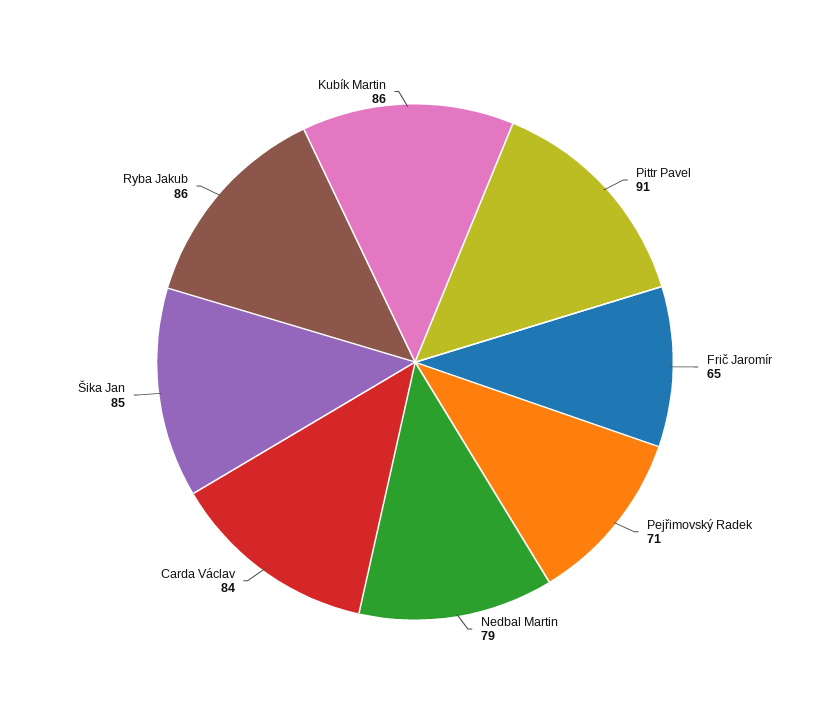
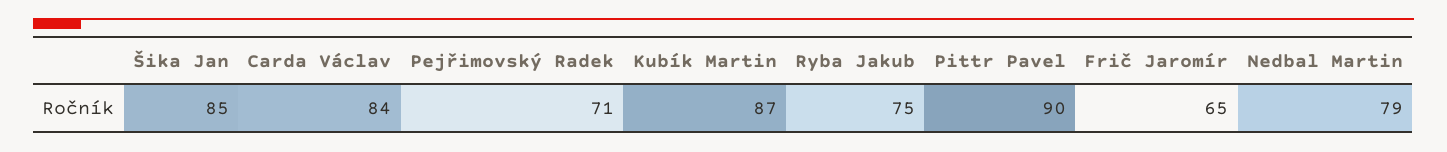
  {
-   "Pittr Pavel": 91,
+   "Pittr Pavel": 90,
    "Frič Jaromír": 65,
    "Pejřimovský Radek": 71,
    "Nedbal Martin": 79,
    "Carda Václav": 84,
    "Šika Jan": 85,
-   "Ryba Jakub": 86,
+   "Ryba Jakub": 75,
-   "Kubík Martin": 86
+   "Kubík Martin": 87
  }

